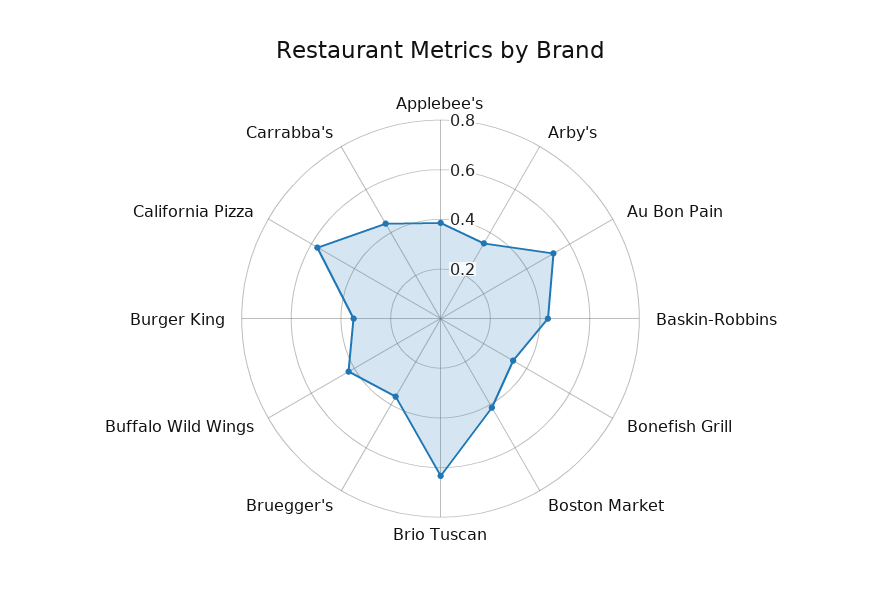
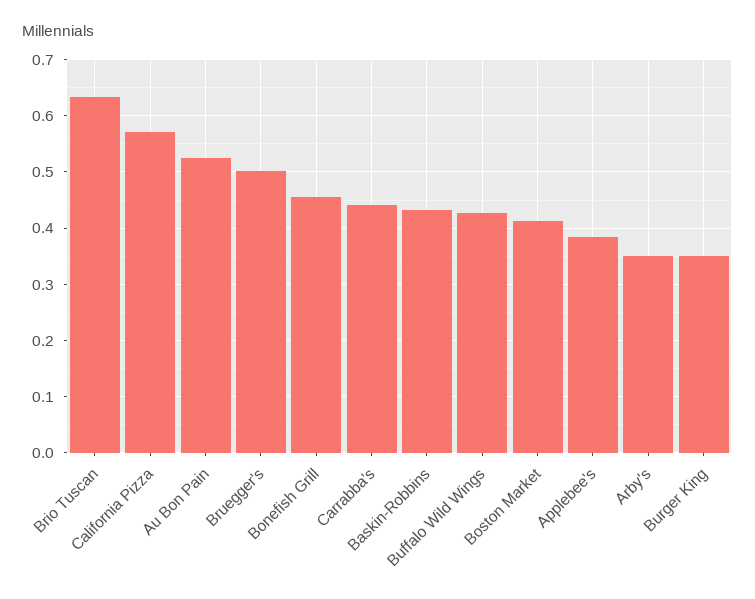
  {
    "Applebee's": 0.38,
    "Arby's": 0.36,
    "Au Bon Pain": 0.52,
    "Baskin-Robbins": 0.44,
-   "Bonefish Grill": 0.35,
+   "Bonefish Grill": 0.46,
    "Boston Market": 0.42,
    "Brio Tuscan": 0.64,
-   "Bruegger's": 0.35,
+   "Bruegger's": 0.5,
    "Buffalo Wild Wings": 0.42,
    "Burger King": 0.36,
    "California Pizza": 0.58,
    "Carrabba's": 0.44
  }

